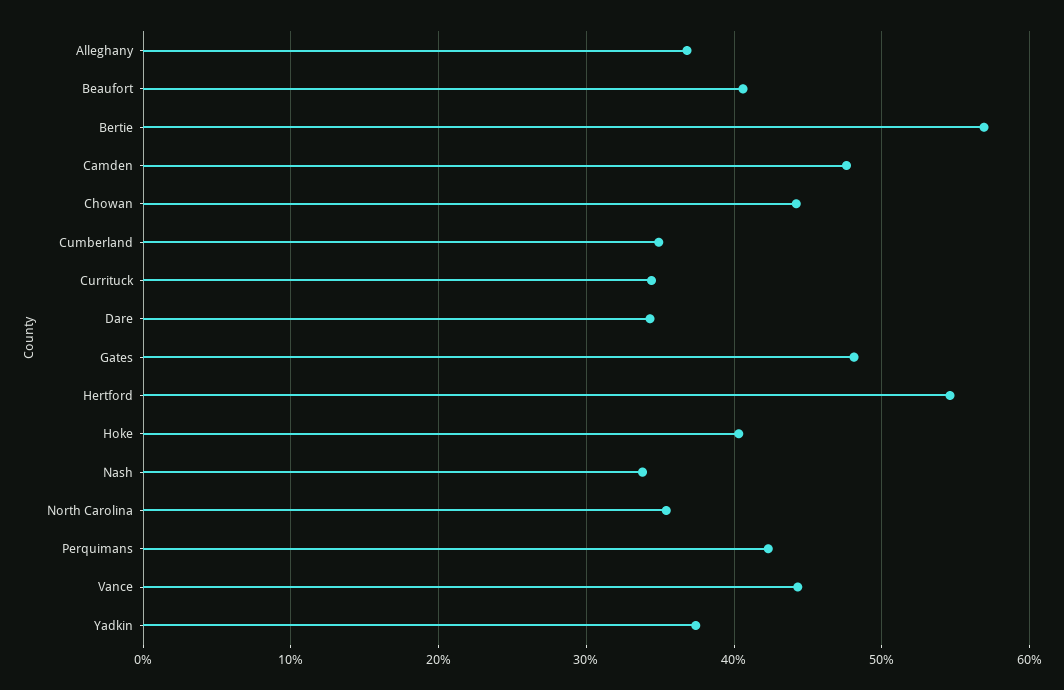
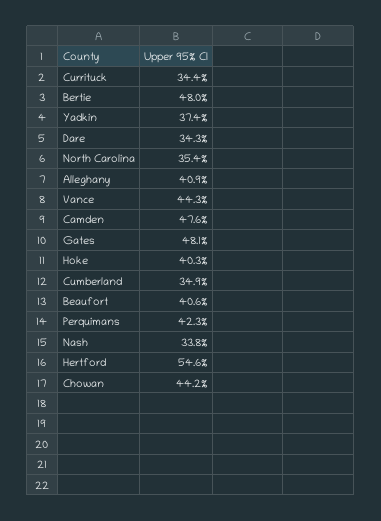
  {
-   "Alleghany": 37,
+   "Alleghany": 40.9,
    "Beaufort": 40.6,
-   "Bertie": 57,
+   "Bertie": 48,
    "Camden": 47.6,
    "Chowan": 44.2,
    "Cumberland": 34.9,
    "Currituck": 34.4,
    "Dare": 34.3,
    "Gates": 48.1,
    "Hertford": 54.6,
    "Hoke": 40.3,
    "Nash": 33.8,
    "North Carolina": 35.4,
    "Perquimans": 42.3,
    "Vance": 44.3,
    "Yadkin": 37.4
  }

